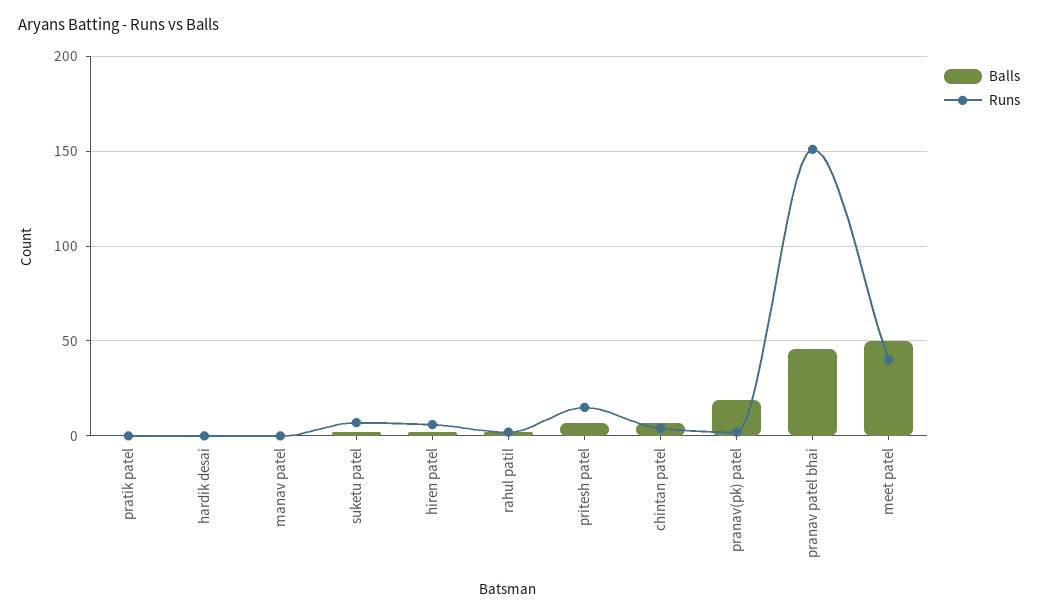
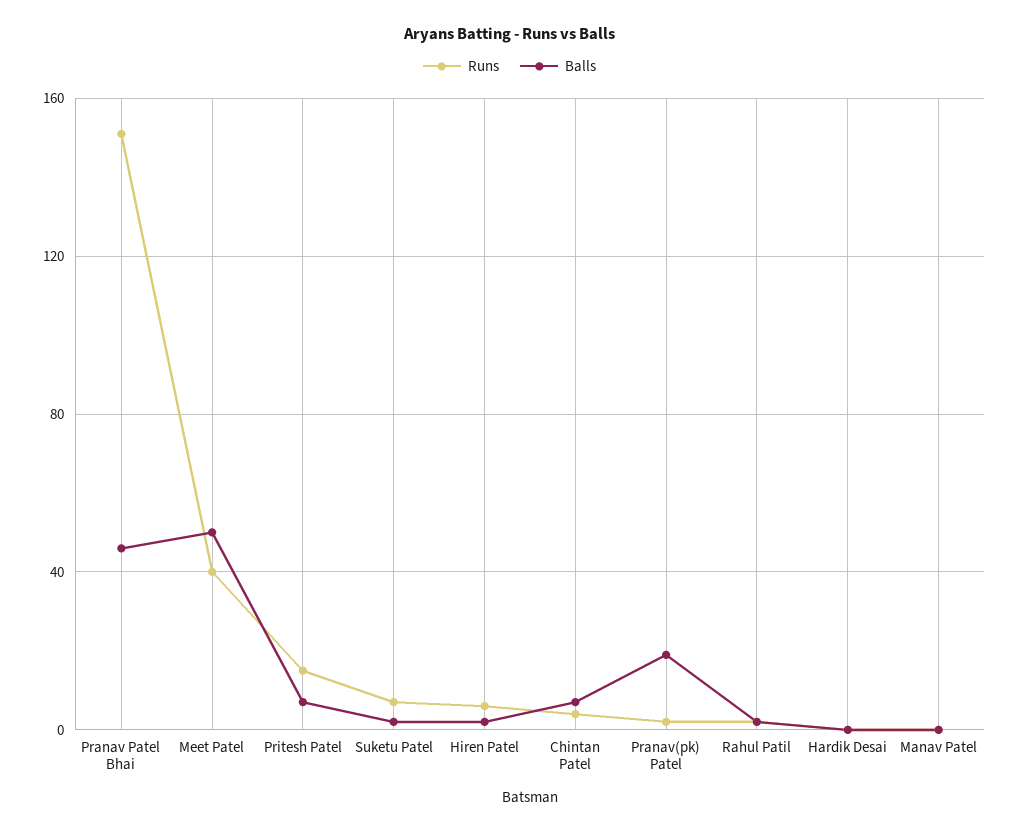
  {
    "Balls": {
-     "pratik patel": 0,
      "hardik desai": 0,
      "manav patel": 0,
      "suketu patel": 0,
      "hiren patel": 0,
      "rahul patil": 0,
      "pritesh patel": 5,
      "chintan patel": 5,
      "pranav(pk) patel": 20,
      "pranav patel bhai": 45,
      "meet patel": 50
    },
    "Runs": {
-     "pratik patel": 0,
      "hardik desai": 0,
      "manav patel": 0,
      "suketu patel": 5,
      "hiren patel": 5,
      "rahul patil": 0,
      "pritesh patel": 15,
      "chintan patel": 5,
      "pranav(pk) patel": 0,
      "pranav patel bhai": 150,
      "meet patel": 40
    }
  }

